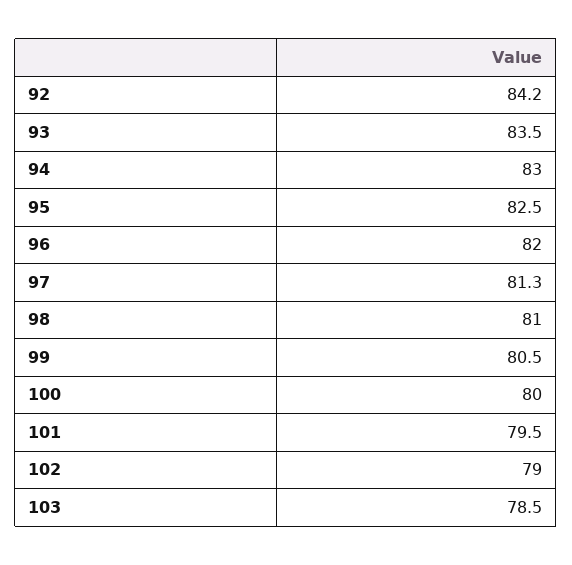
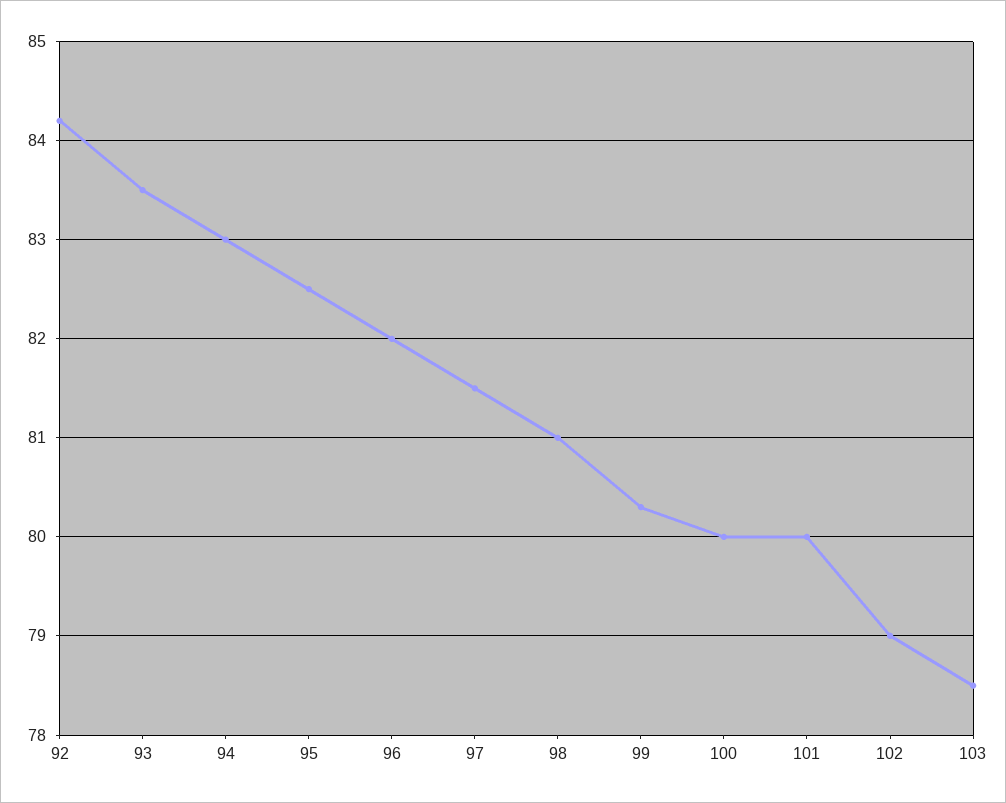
  {
    "92": 84.2,
    "93": 83.5,
    "94": 83,
    "95": 82.5,
    "96": 82,
-   "97": 81.3,
+   "97": 81.5,
    "98": 81,
-   "99": 80.5,
+   "99": 80.3,
    "100": 80,
-   "101": 79.5,
+   "101": 80,
    "102": 79,
    "103": 78.5
  }

